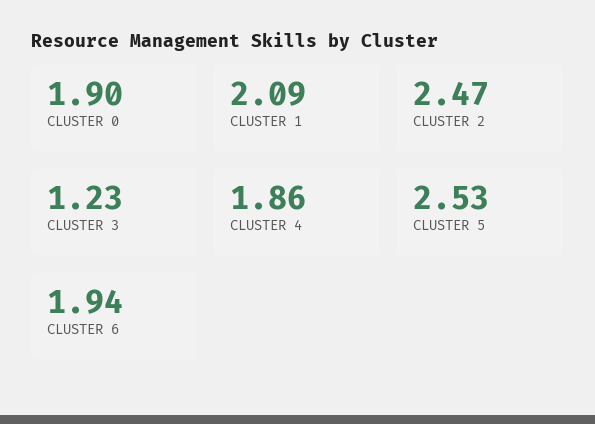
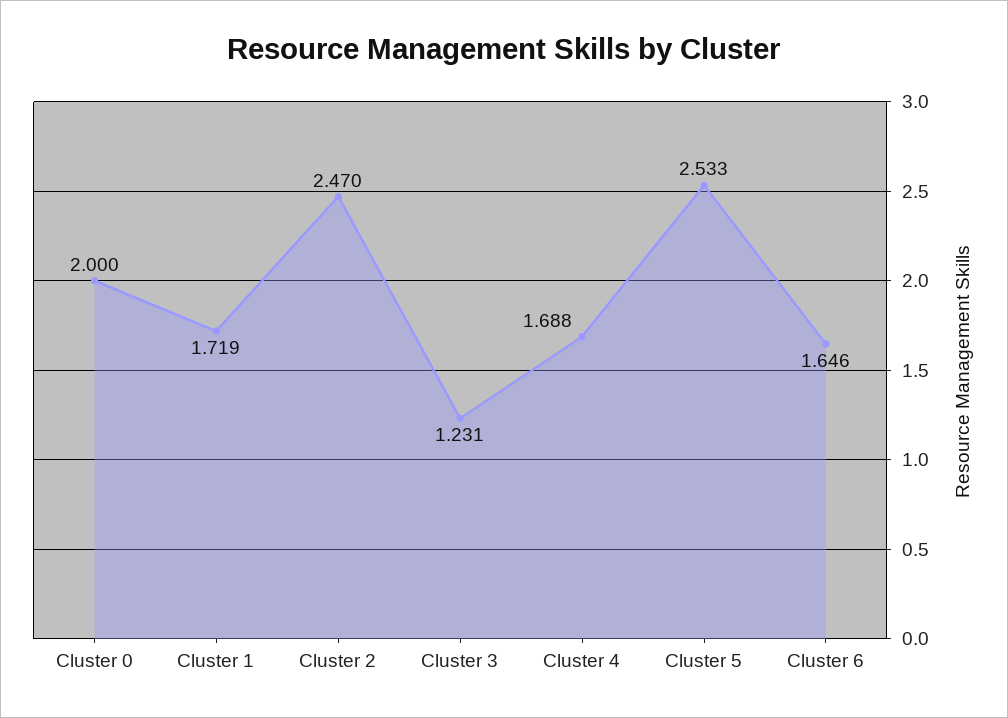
  {
-   "CLUSTER 0": 1.9,
+   "CLUSTER 0": 2,
-   "CLUSTER 1": 2.09,
+   "CLUSTER 1": 1.719,
    "CLUSTER 2": 2.47,
    "CLUSTER 3": 1.231,
-   "CLUSTER 4": 1.86,
+   "CLUSTER 4": 1.688,
    "CLUSTER 5": 2.533,
-   "CLUSTER 6": 1.94
+   "CLUSTER 6": 1.646
  }

